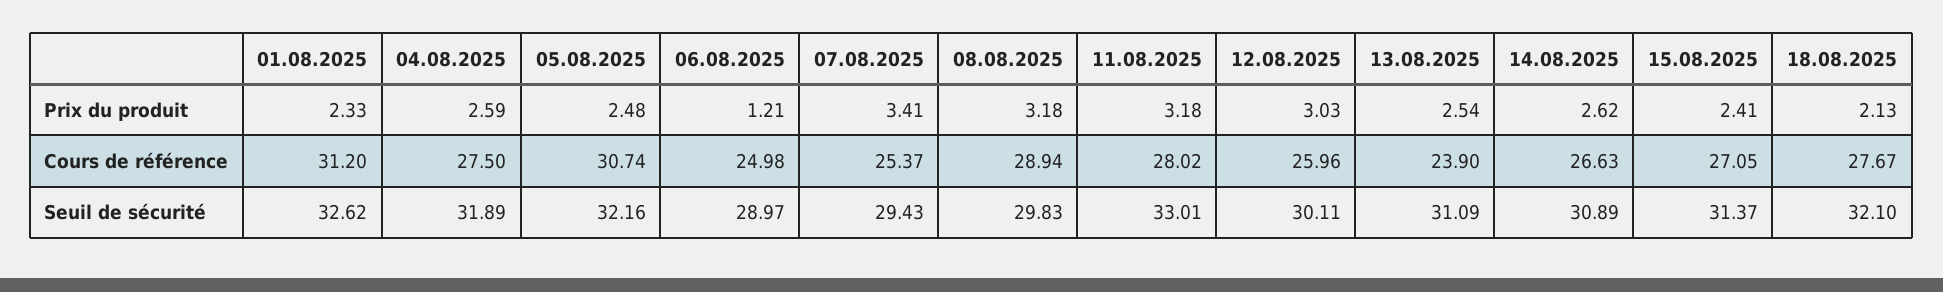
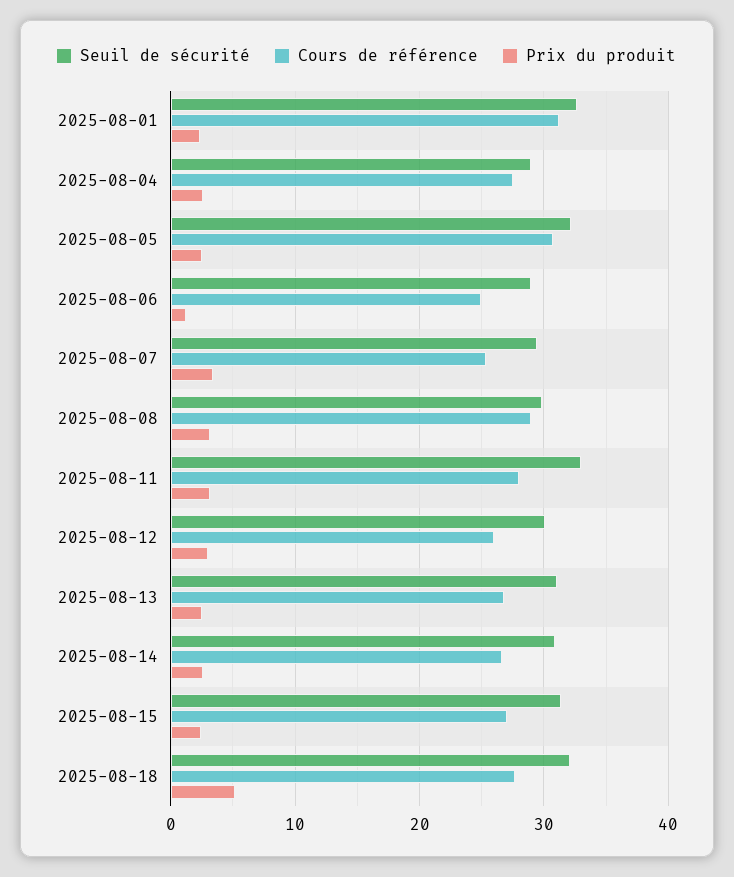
  {
    "Prix du produit": {
      "01.08.2025": 2.33,
      "04.08.2025": 2.59,
      "05.08.2025": 2.48,
      "06.08.2025": 1.21,
      "07.08.2025": 3.41,
      "08.08.2025": 3.18,
      "11.08.2025": 3.18,
      "12.08.2025": 3.03,
      "13.08.2025": 2.54,
      "14.08.2025": 2.62,
      "15.08.2025": 2.41,
-     "18.08.2025": 2.13
+     "18.08.2025": 5
    },
    "Cours de référence": {
      "01.08.2025": 31.2,
      "04.08.2025": 27.5,
      "05.08.2025": 30.74,
      "06.08.2025": 24.98,
      "07.08.2025": 25.37,
      "08.08.2025": 28.94,
      "11.08.2025": 28.02,
      "12.08.2025": 25.96,
-     "13.08.2025": 23.9,
+     "13.08.2025": 27,
      "14.08.2025": 26.63,
      "15.08.2025": 27.05,
      "18.08.2025": 27.67
    },
    "Seuil de sécurité": {
      "01.08.2025": 32.62,
-     "04.08.2025": 31.89,
+     "04.08.2025": 29,
      "05.08.2025": 32.16,
      "06.08.2025": 28.97,
      "07.08.2025": 29.43,
      "08.08.2025": 29.83,
      "11.08.2025": 33.01,
      "12.08.2025": 30.11,
      "13.08.2025": 31.09,
      "14.08.2025": 30.89,
      "15.08.2025": 31.37,
      "18.08.2025": 32.1
    }
  }

